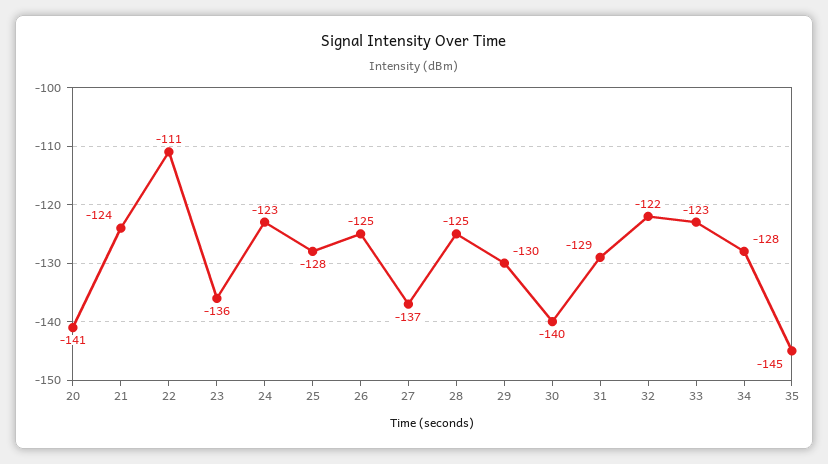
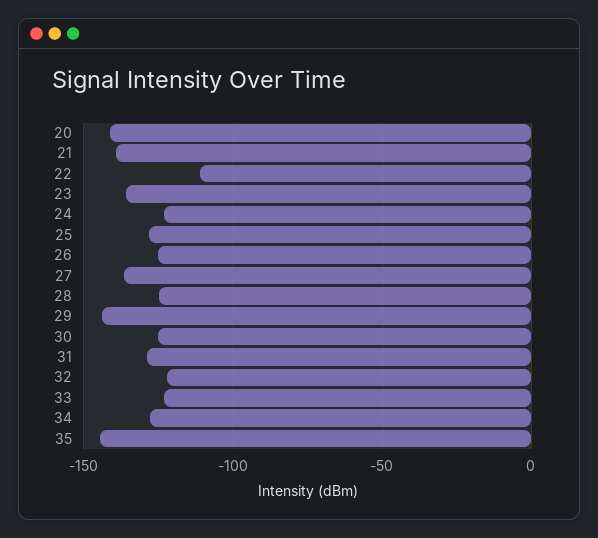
  {
    "20": -141,
-   "21": -124,
+   "21": -140,
    "22": -111,
    "23": -136,
    "24": -123,
    "25": -128,
    "26": -125,
    "27": -137,
    "28": -125,
-   "29": -130,
+   "29": -145,
-   "30": -140,
+   "30": -125,
    "31": -129,
    "32": -122,
    "33": -123,
    "34": -128,
    "35": -145
  }

